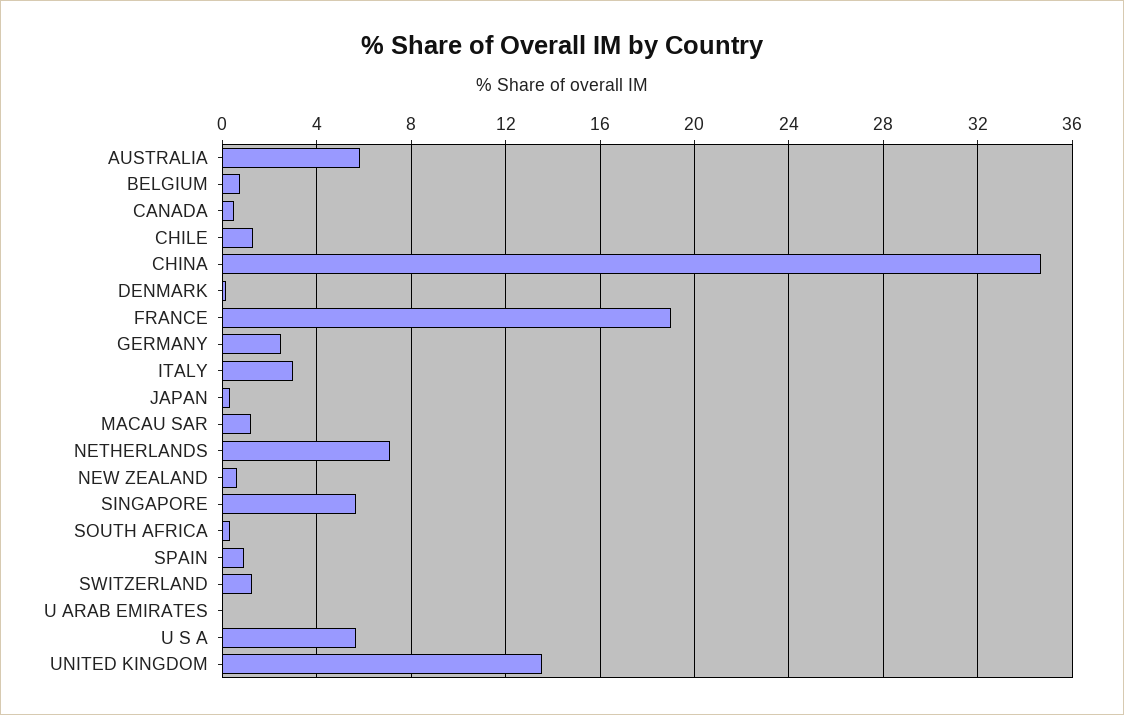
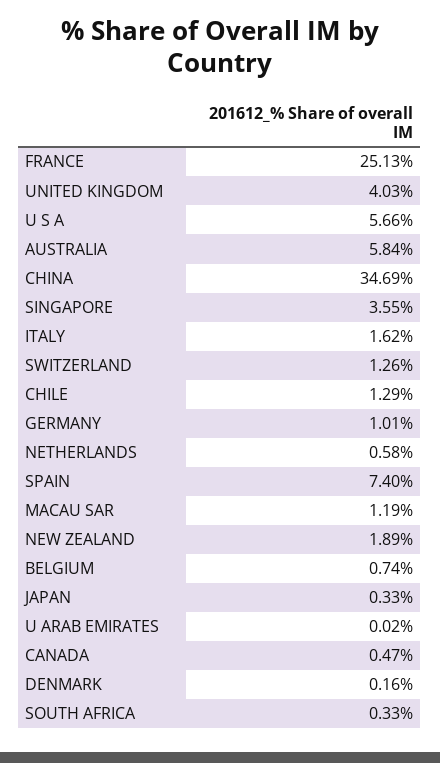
  {
    "AUSTRALIA": 5.84,
    "BELGIUM": 0.74,
    "CANADA": 0.47,
    "CHILE": 1.29,
    "CHINA": 34.69,
    "DENMARK": 0.16,
-   "FRANCE": 19,
+   "FRANCE": 25.13,
-   "GERMANY": 2.5,
+   "GERMANY": 1.01,
-   "ITALY": 3,
+   "ITALY": 1.62,
    "JAPAN": 0.33,
    "MACAU SAR": 1.19,
-   "NETHERLANDS": 7,
+   "NETHERLANDS": 0.58,
-   "NEW ZEALAND": 0.5,
+   "NEW ZEALAND": 1.89,
-   "SINGAPORE": 5.5,
+   "SINGAPORE": 3.55,
    "SOUTH AFRICA": 0.33,
-   "SPAIN": 1,
+   "SPAIN": 7.4,
    "SWITZERLAND": 1.26,
    "U ARAB EMIRATES": 0.02,
    "U S A": 5.66,
-   "UNITED KINGDOM": 13.5
+   "UNITED KINGDOM": 4.03
  }

